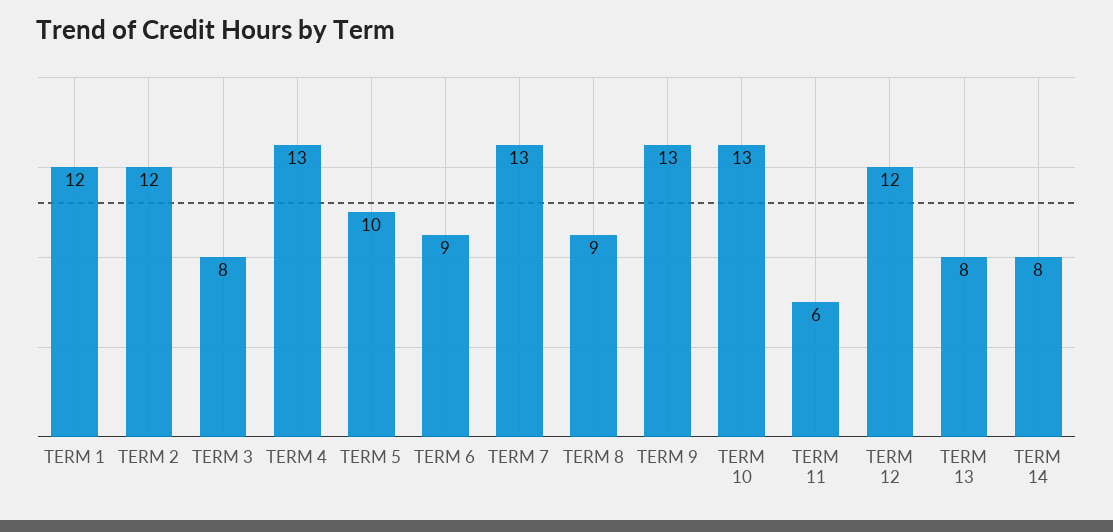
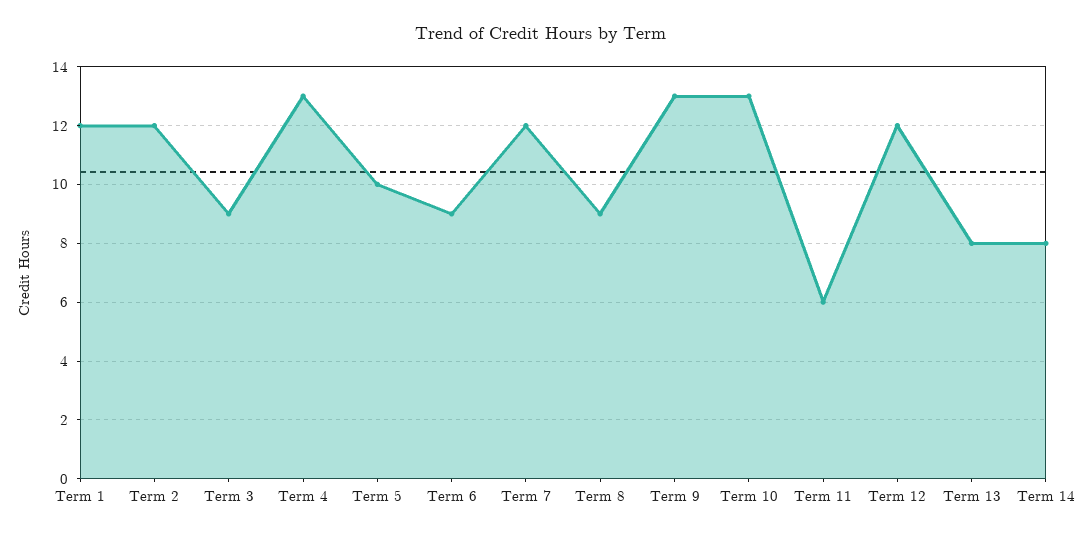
  {
    "TERM 1": 12,
    "TERM 2": 12,
-   "TERM 3": 8,
+   "TERM 3": 9,
    "TERM 4": 13,
    "TERM 5": 10,
    "TERM 6": 9,
-   "TERM 7": 13,
+   "TERM 7": 12,
    "TERM 8": 9,
    "TERM 9": 13,
    "TERM 10": 13,
    "TERM 11": 6,
    "TERM 12": 12,
    "TERM 13": 8,
    "TERM 14": 8
  }

